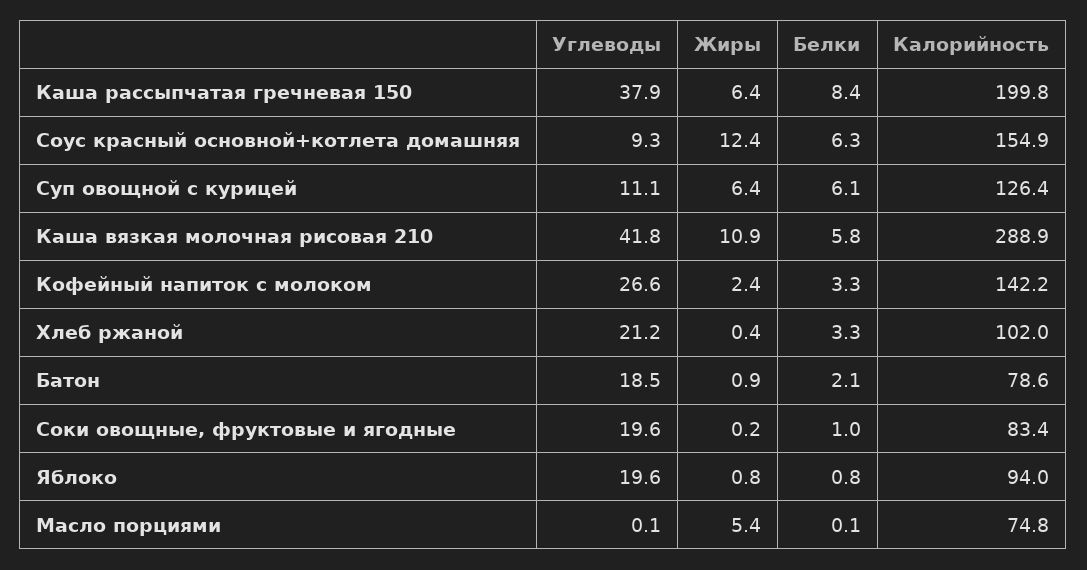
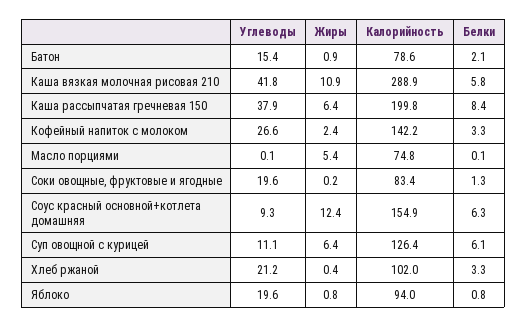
  {
    "Углеводы": {
      "Каша рассыпчатая гречневая 150": 37.9,
      "Соус красный основной+котлета домашняя": 9.3,
      "Суп овощной с курицей": 11.1,
      "Каша вязкая молочная рисовая 210": 41.8,
      "Кофейный напиток с молоком": 26.6,
      "Хлеб ржаной": 21.2,
-     "Батон": 18.5,
+     "Батон": 15.4,
      "Соки овощные, фруктовые и ягодные": 19.6,
      "Яблоко": 19.6,
      "Масло порциями": 0.1
    },
    "Жиры": {
      "Каша рассыпчатая гречневая 150": 6.4,
      "Соус красный основной+котлета домашняя": 12.4,
      "Суп овощной с курицей": 6.4,
      "Каша вязкая молочная рисовая 210": 10.9,
      "Кофейный напиток с молоком": 2.4,
      "Хлеб ржаной": 0.4,
      "Батон": 0.9,
      "Соки овощные, фруктовые и ягодные": 0.2,
      "Яблоко": 0.8,
      "Масло порциями": 5.4
    },
    "Белки": {
      "Каша рассыпчатая гречневая 150": 8.4,
      "Соус красный основной+котлета домашняя": 6.3,
      "Суп овощной с курицей": 6.1,
      "Каша вязкая молочная рисовая 210": 5.8,
      "Кофейный напиток с молоком": 3.3,
      "Хлеб ржаной": 3.3,
      "Батон": 2.1,
-     "Соки овощные, фруктовые и ягодные": 1,
+     "Соки овощные, фруктовые и ягодные": 1.3,
      "Яблоко": 0.8,
      "Масло порциями": 0.1
    },
    "Калорийность": {
      "Каша рассыпчатая гречневая 150": 199.8,
      "Соус красный основной+котлета домашняя": 154.9,
      "Суп овощной с курицей": 126.4,
      "Каша вязкая молочная рисовая 210": 288.9,
      "Кофейный напиток с молоком": 142.2,
      "Хлеб ржаной": 102,
      "Батон": 78.6,
      "Соки овощные, фруктовые и ягодные": 83.4,
      "Яблоко": 94,
      "Масло порциями": 74.8
    }
  }

